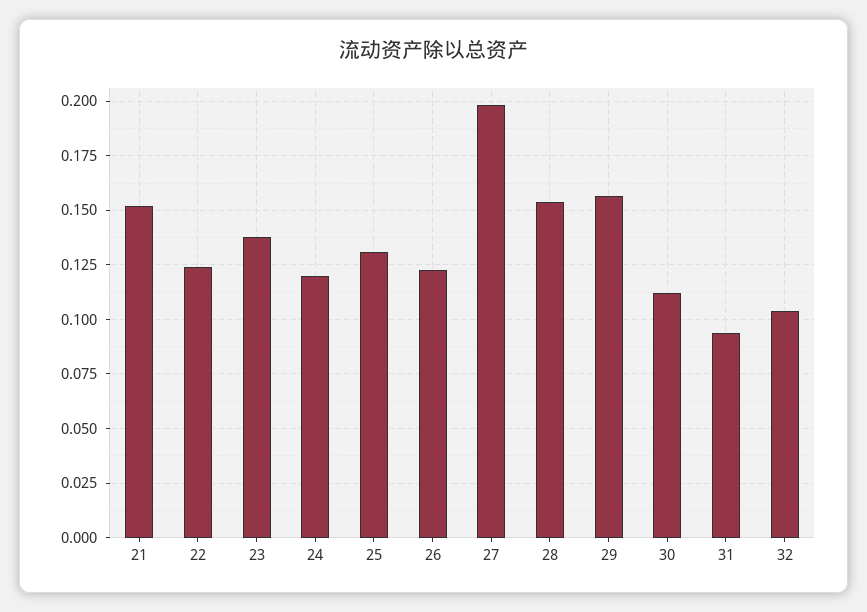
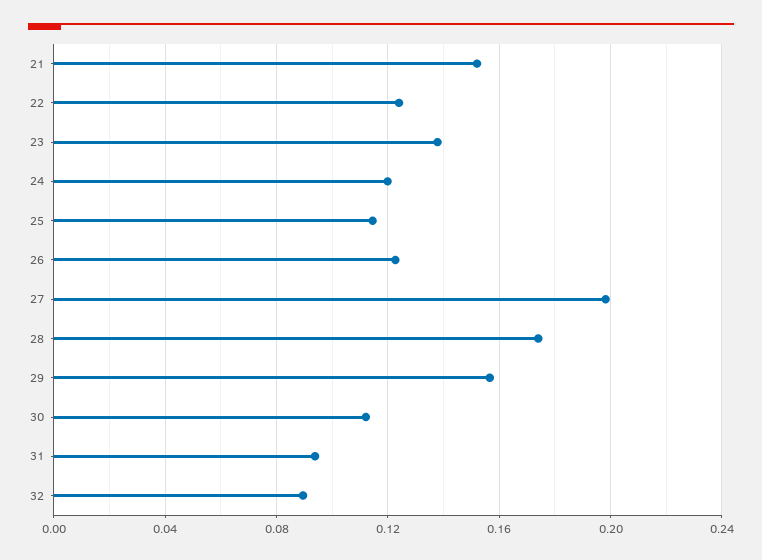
  {
    "21": 0.15,
    "22": 0.125,
    "23": 0.14,
    "24": 0.12,
-   "25": 0.13,
+   "25": 0.115,
    "26": 0.125,
    "27": 0.2,
-   "28": 0.155,
+   "28": 0.175,
    "29": 0.155,
    "30": 0.11,
    "31": 0.095,
-   "32": 0.105
+   "32": 0.09
  }

